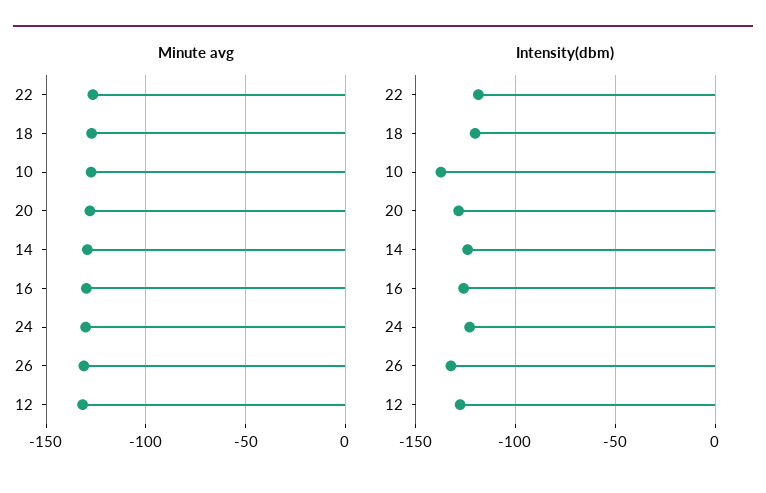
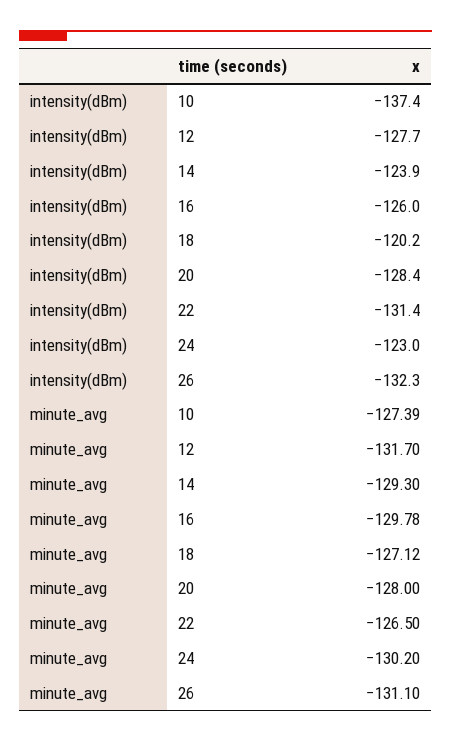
  {
    "Minute avg": {
      "22": -126.5,
      "18": -127.12,
      "10": -127.39,
      "20": -128,
      "14": -129.3,
      "16": -129.78,
      "24": -130.2,
      "26": -131.1,
      "12": -131.7
    },
    "Intensity(dbm)": {
-     "22": -120,
+     "22": -131.4,
      "18": -120.2,
      "10": -137.4,
      "20": -128.4,
      "14": -123.9,
      "16": -126,
      "24": -123,
      "26": -132.3,
      "12": -127.7
    }
  }

